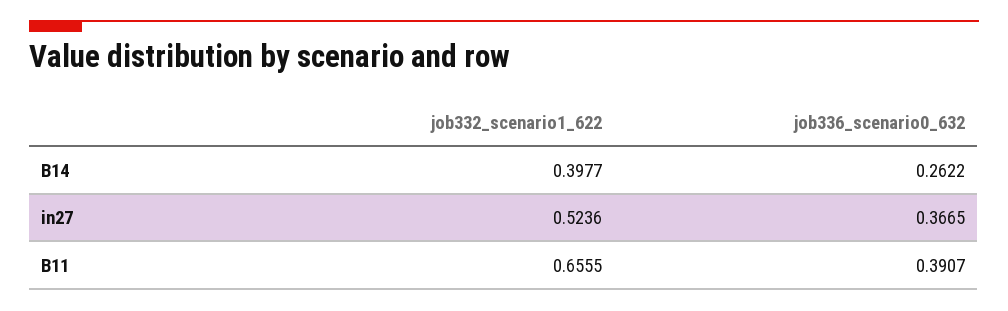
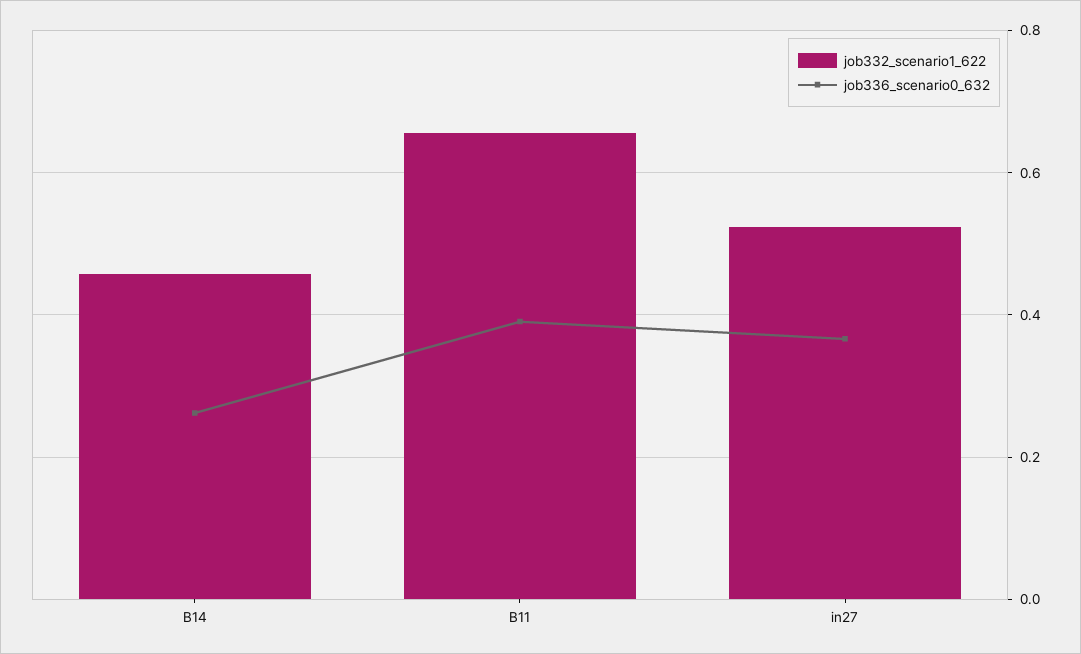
  {
    "job332_scenario1_622": {
-     "B14": 0.3977,
+     "B14": 0.46,
      "in27": 0.5236,
      "B11": 0.6555
    },
    "job336_scenario0_632": {
      "B14": 0.2622,
      "in27": 0.3665,
      "B11": 0.3907
    }
  }

